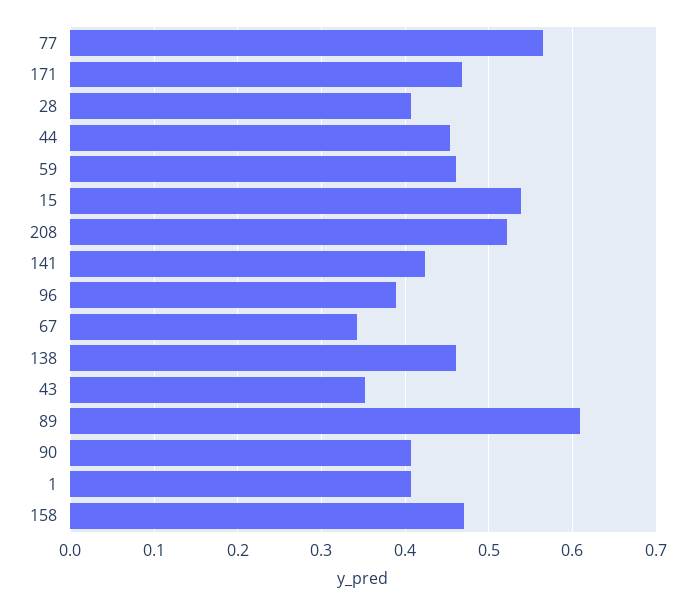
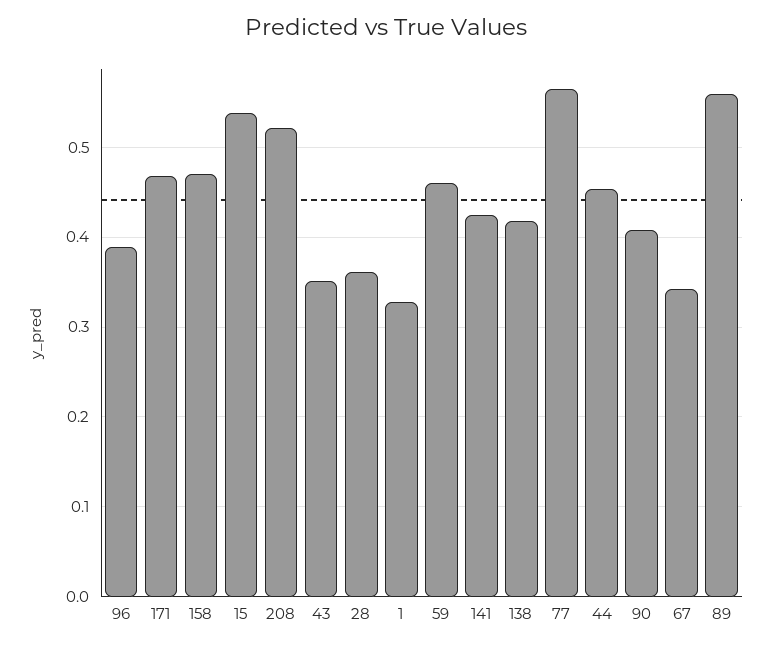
  {
    "77": 0.57,
    "171": 0.47,
-   "28": 0.41,
+   "28": 0.36,
    "44": 0.45,
    "59": 0.46,
    "15": 0.54,
    "208": 0.52,
    "141": 0.42,
    "96": 0.39,
    "67": 0.34,
-   "138": 0.46,
+   "138": 0.42,
    "43": 0.35,
-   "89": 0.61,
+   "89": 0.56,
    "90": 0.41,
-   "1": 0.41,
+   "1": 0.33,
    "158": 0.47
  }

